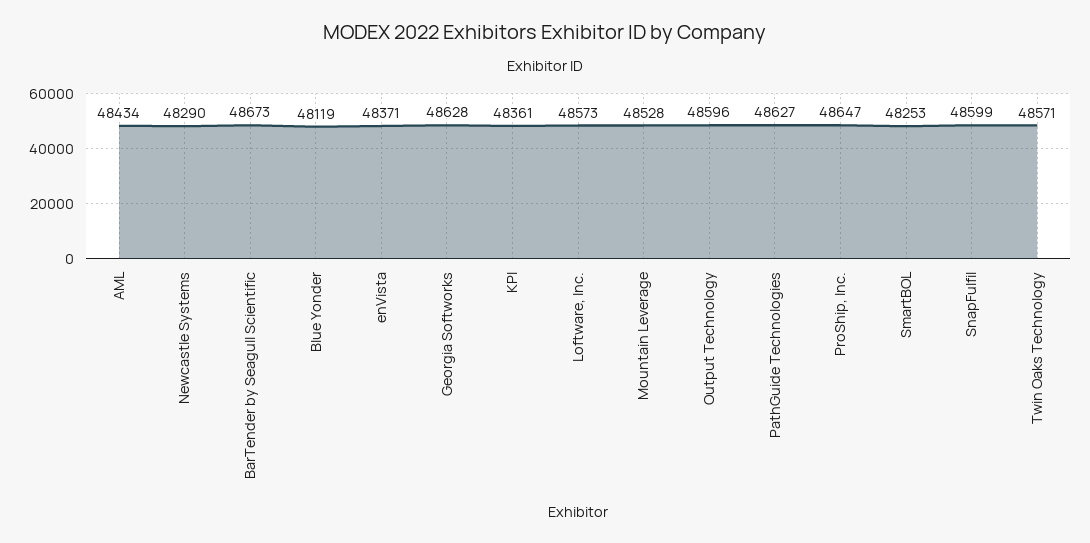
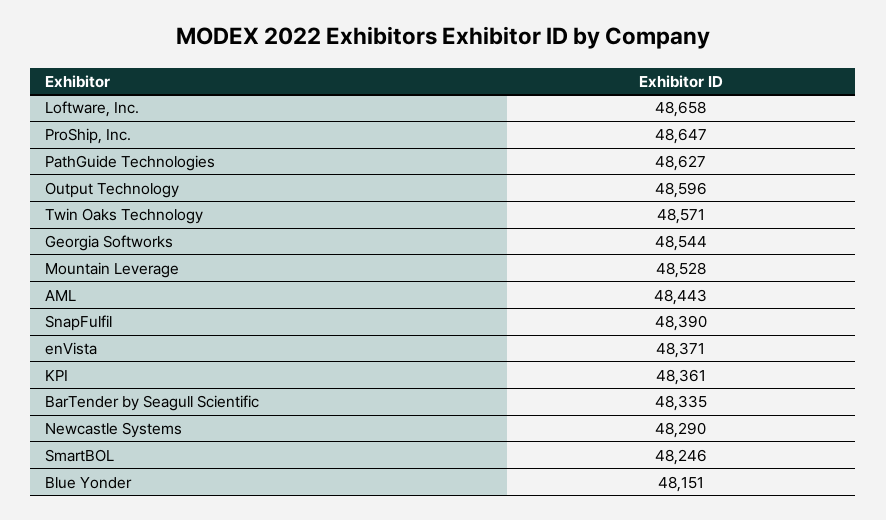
  {
-   "AML": 48434,
+   "AML": 48443,
    "Newcastle Systems": 48290,
-   "BarTender by Seagull Scientific": 48673,
+   "BarTender by Seagull Scientific": 48335,
-   "Blue Yonder": 48119,
+   "Blue Yonder": 48151,
    "enVista": 48371,
-   "Georgia Softworks": 48628,
+   "Georgia Softworks": 48544,
    "KPI": 48361,
-   "Loftware, Inc.": 48573,
+   "Loftware, Inc.": 48658,
    "Mountain Leverage": 48528,
    "Output Technology": 48596,
    "PathGuide Technologies": 48627,
    "ProShip, Inc.": 48647,
-   "SmartBOL": 48253,
+   "SmartBOL": 48246,
-   "SnapFulfil": 48599,
+   "SnapFulfil": 48390,
    "Twin Oaks Technology": 48571
  }

